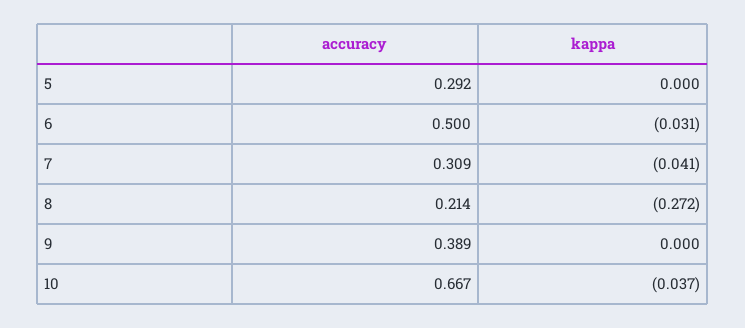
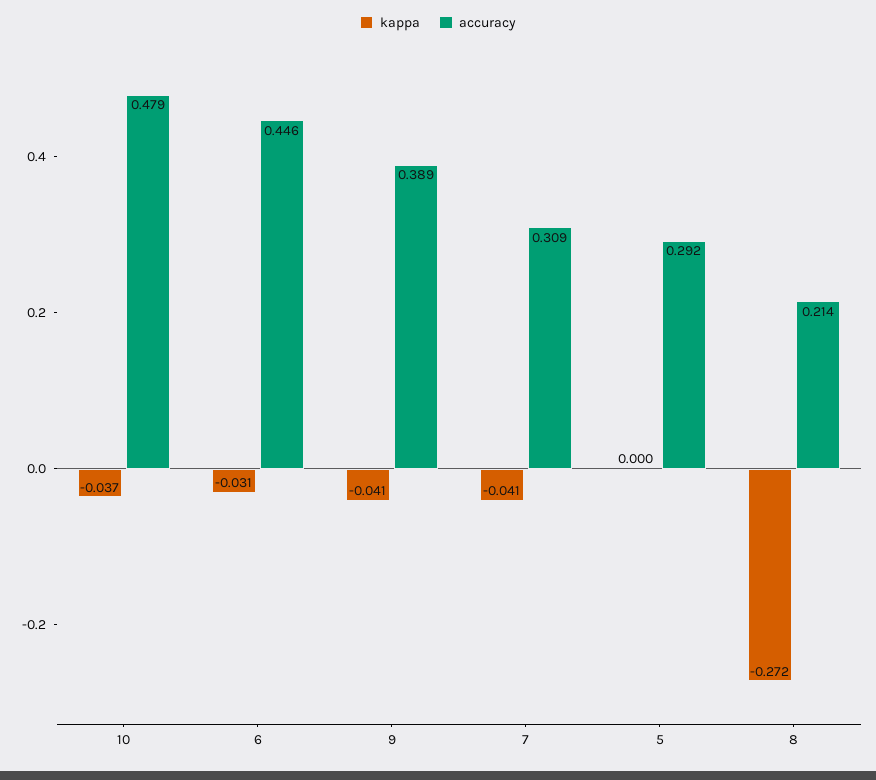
  {
    "accuracy": {
      "5": 0.292,
-     "6": 0.5,
+     "6": 0.446,
      "7": 0.309,
      "8": 0.214,
      "9": 0.389,
-     "10": 0.667
+     "10": 0.479
    },
    "kappa": {
      "5": 0,
      "6": -0.031,
      "7": -0.041,
      "8": -0.272,
-     "9": 0,
+     "9": -0.041,
      "10": -0.037
    }
  }

